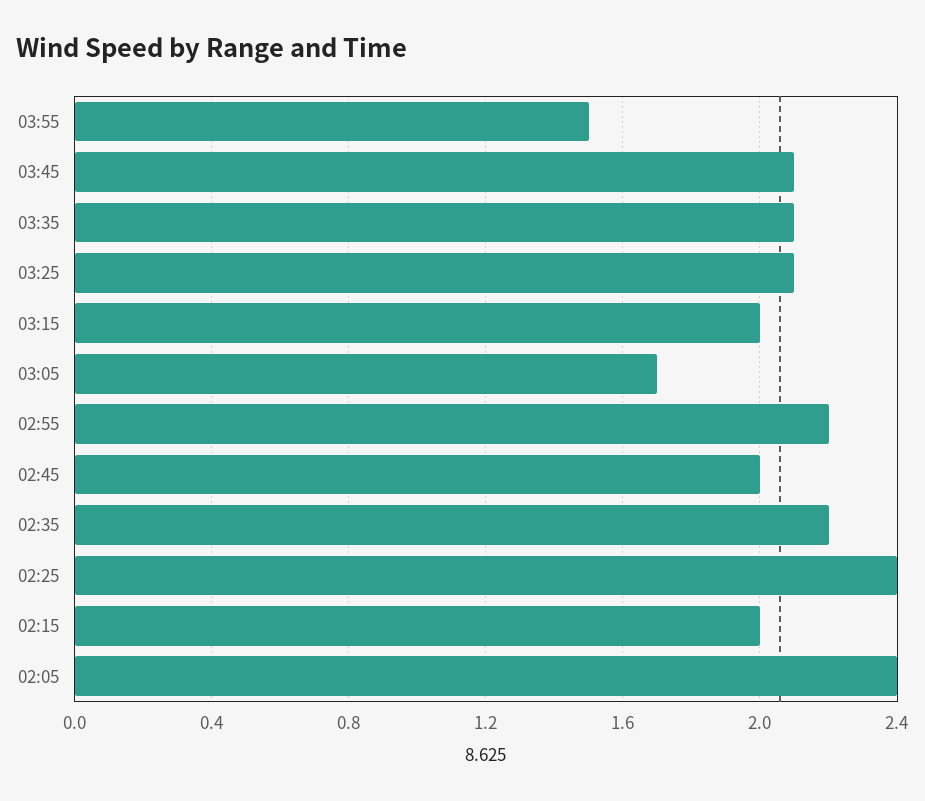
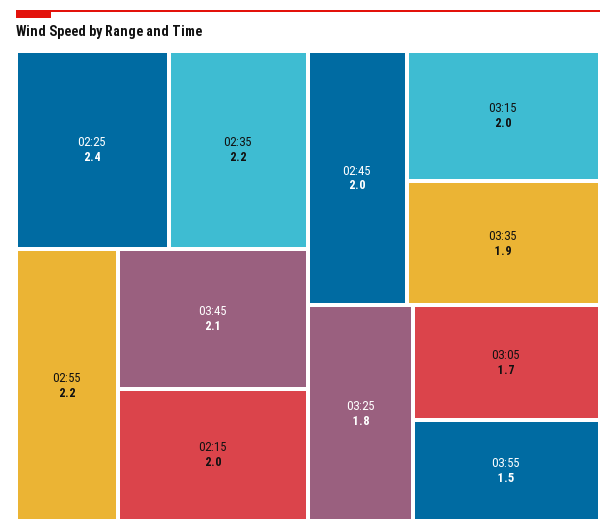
  {
    "03:55": 1.5,
    "03:45": 2.1,
-   "03:35": 2.1,
+   "03:35": 1.9,
-   "03:25": 2.1,
+   "03:25": 1.8,
    "03:15": 2,
    "03:05": 1.7,
    "02:55": 2.2,
    "02:45": 2,
    "02:35": 2.2,
    "02:25": 2.4,
-   "02:15": 2,
+   "02:15": 2
-   "02:05": 2.4
  }

